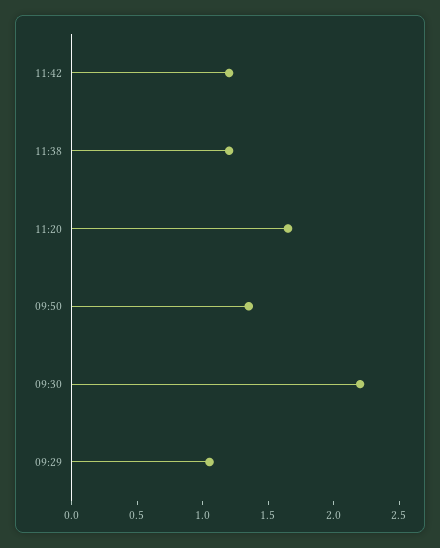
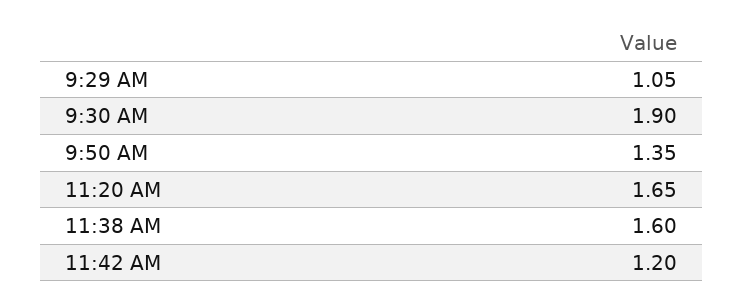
  {
    "11:42": 1.2,
-   "11:38": 1.2,
+   "11:38": 1.6,
    "11:20": 1.65,
    "09:50": 1.35,
-   "09:30": 2.2,
+   "09:30": 1.9,
    "09:29": 1.05
  }

